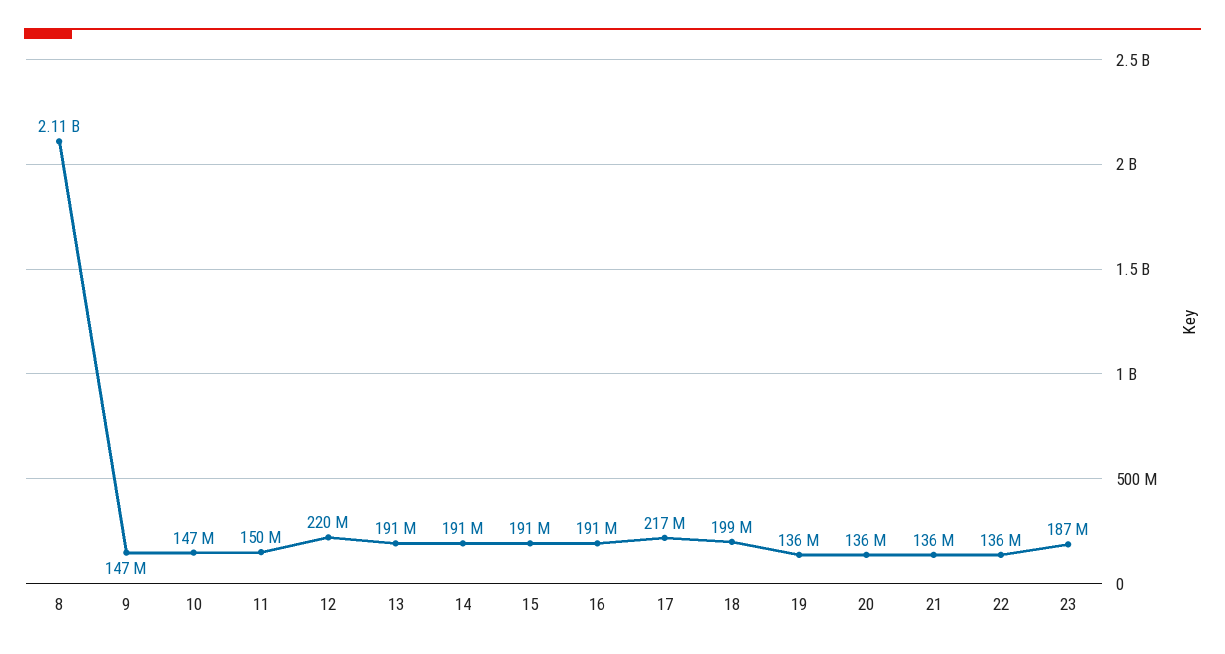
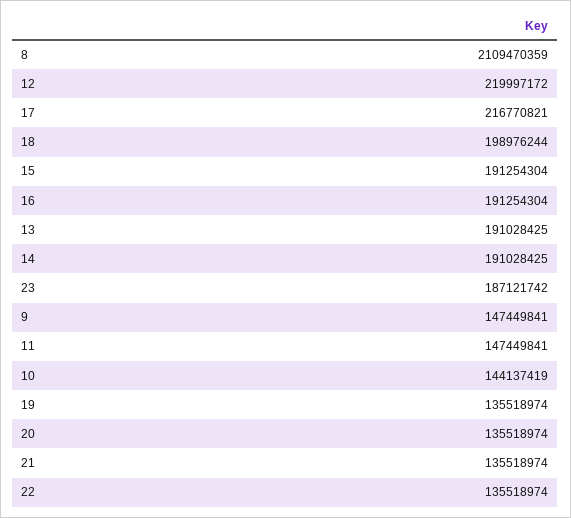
  {
    "8": 2109470359,
    "9": 147449841,
-   "10": 147000000,
+   "10": 144137419,
-   "11": 150000000,
+   "11": 147449841,
    "12": 219997172,
    "13": 191028425,
    "14": 191028425,
    "15": 191254304,
    "16": 191254304,
    "17": 216770821,
    "18": 198976244,
    "19": 135518974,
    "20": 135518974,
    "21": 135518974,
    "22": 135518974,
    "23": 187121742
  }

